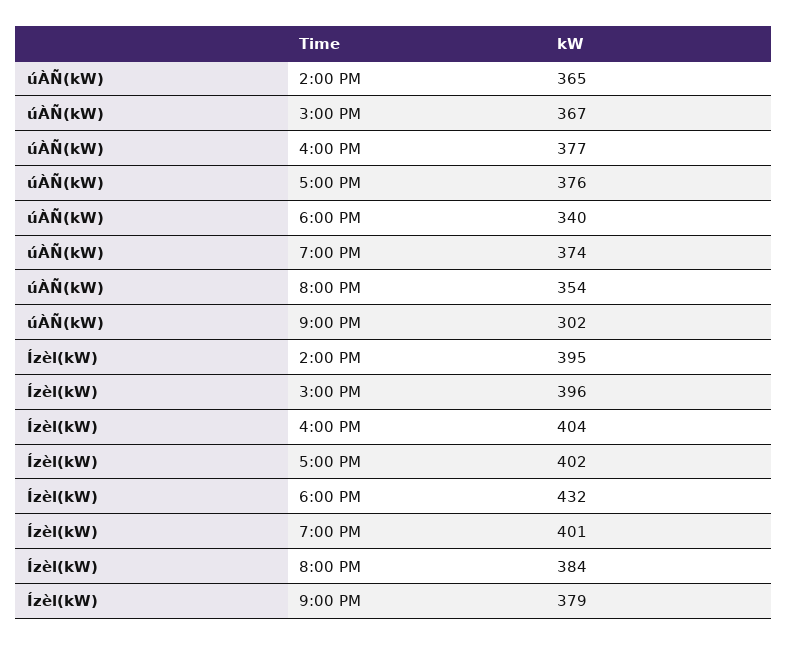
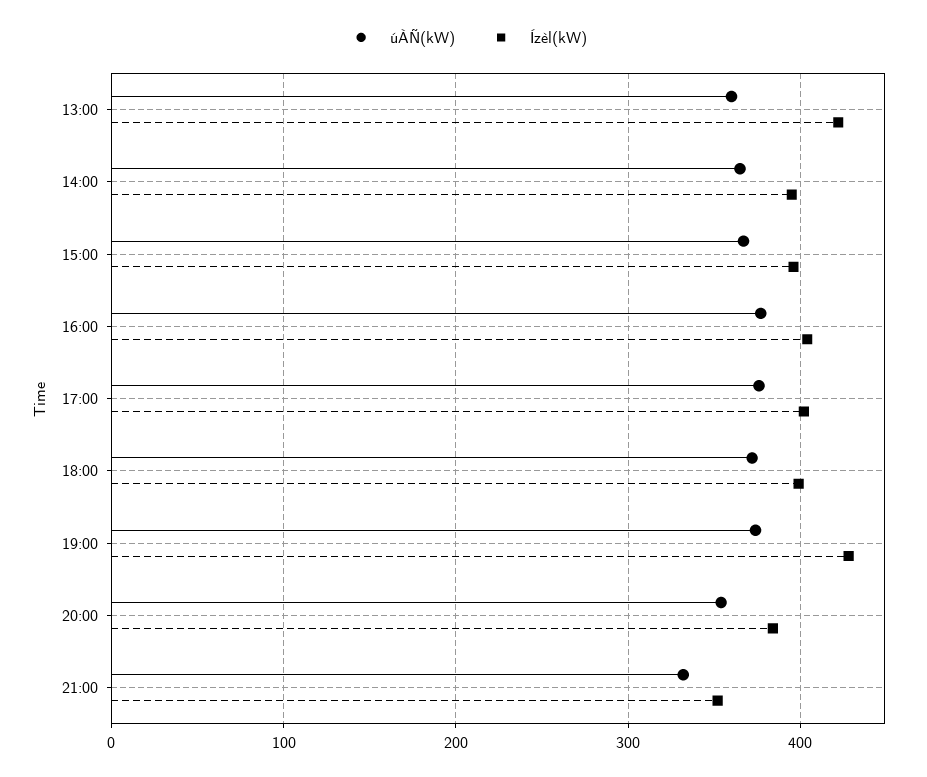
  {
    "úÀÑ(kW)": {
      "2:00 PM": 365,
      "3:00 PM": 367,
      "4:00 PM": 377,
      "5:00 PM": 376,
-     "6:00 PM": 340,
+     "6:00 PM": 370,
      "7:00 PM": 374,
      "8:00 PM": 354,
-     "9:00 PM": 302
+     "9:00 PM": 330,
+     "13:00": 360
    },
    "Ízèl(kW)": {
      "2:00 PM": 395,
      "3:00 PM": 396,
      "4:00 PM": 404,
      "5:00 PM": 402,
-     "6:00 PM": 432,
+     "6:00 PM": 400,
-     "7:00 PM": 401,
+     "7:00 PM": 430,
      "8:00 PM": 384,
-     "9:00 PM": 379
+     "9:00 PM": 350,
+     "13:00": 420
    }
  }

